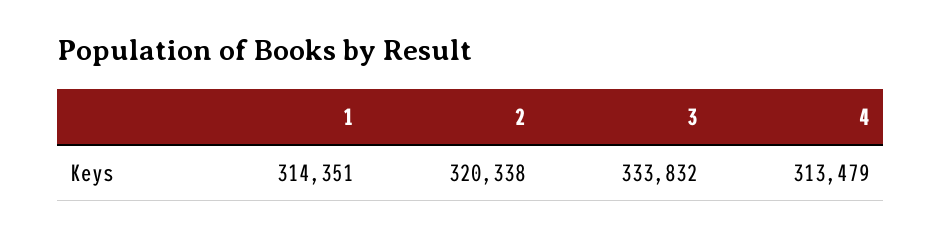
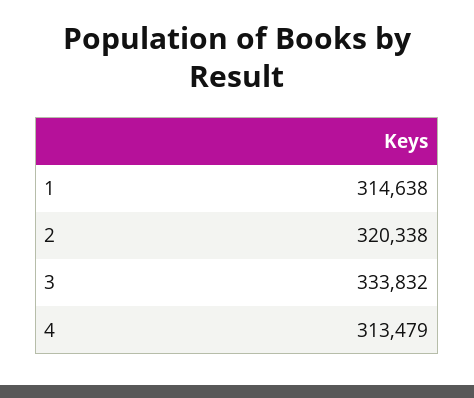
  {
-   "1": 314351,
+   "1": 314638,
    "2": 320338,
    "3": 333832,
    "4": 313479
  }

